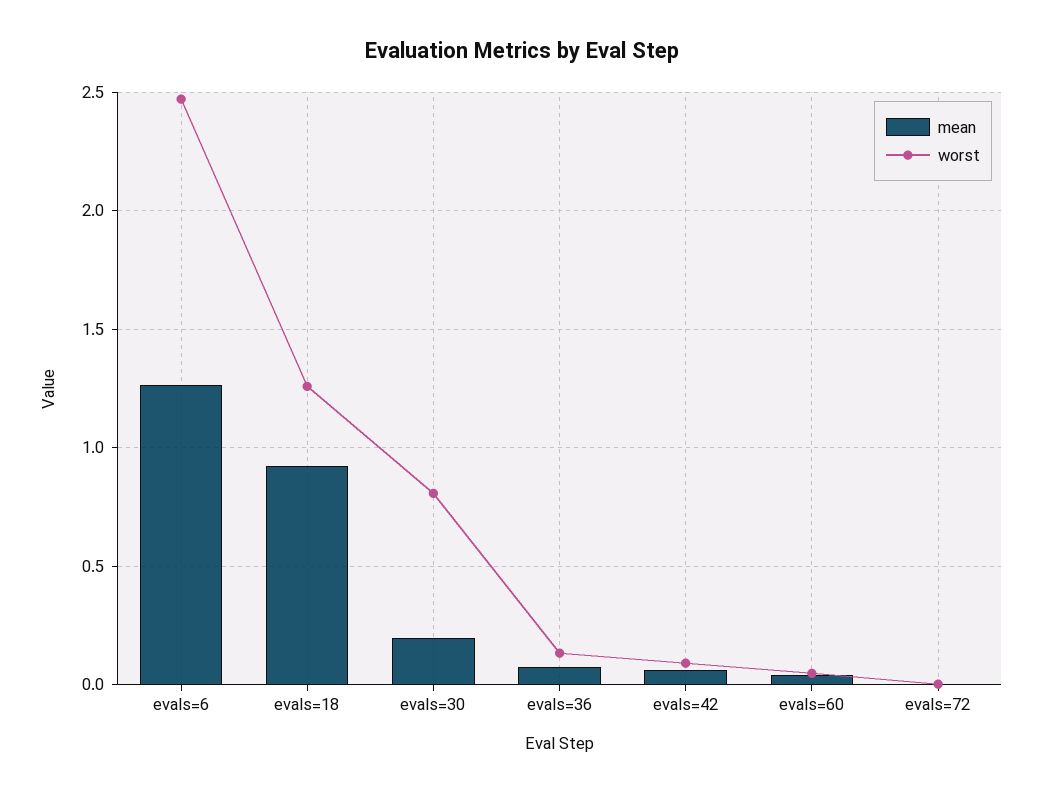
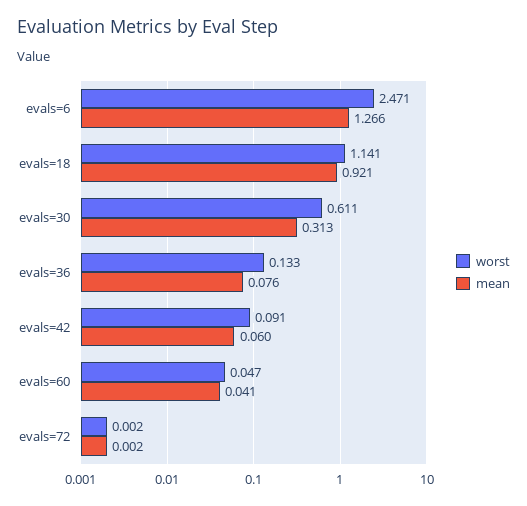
  {
    "mean": {
      "evals=6": 1.266,
      "evals=18": 0.921,
-     "evals=30": 0.2,
+     "evals=30": 0.313,
      "evals=36": 0.076,
      "evals=42": 0.06,
      "evals=60": 0.041,
      "evals=72": 0.002
    },
    "worst": {
      "evals=6": 2.471,
-     "evals=18": 1.25,
+     "evals=18": 1.141,
-     "evals=30": 0.8,
+     "evals=30": 0.611,
      "evals=36": 0.133,
      "evals=42": 0.091,
      "evals=60": 0.047,
      "evals=72": 0.002
    }
  }

